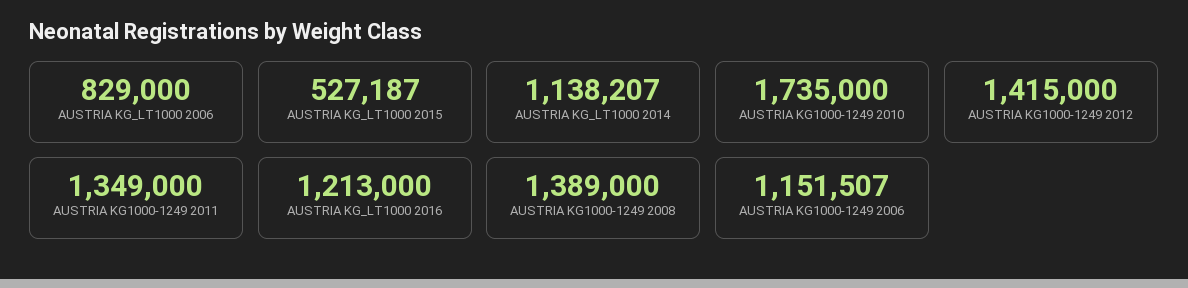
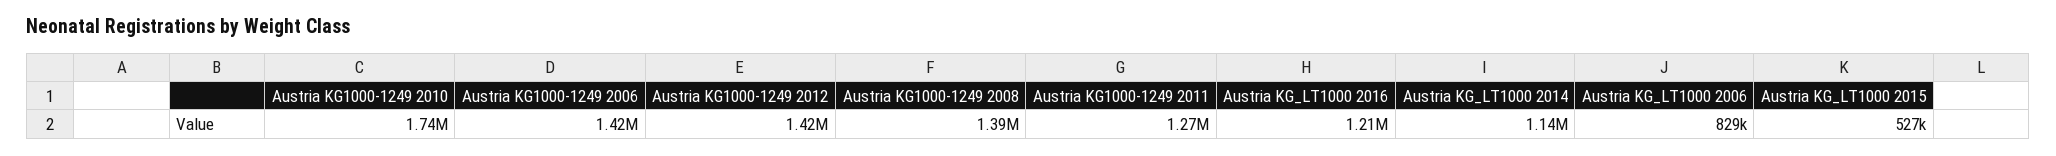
  {
    "AUSTRIA KG_LT1000 2006": 829000,
    "AUSTRIA KG_LT1000 2015": 527187,
    "AUSTRIA KG_LT1000 2014": 1138207,
    "AUSTRIA KG1000-1249 2010": 1735000,
    "AUSTRIA KG1000-1249 2012": 1415000,
-   "AUSTRIA KG1000-1249 2011": 1349000,
+   "AUSTRIA KG1000-1249 2011": 1270000,
    "AUSTRIA KG_LT1000 2016": 1213000,
    "AUSTRIA KG1000-1249 2008": 1389000,
-   "AUSTRIA KG1000-1249 2006": 1151507
+   "AUSTRIA KG1000-1249 2006": 1420000
  }

